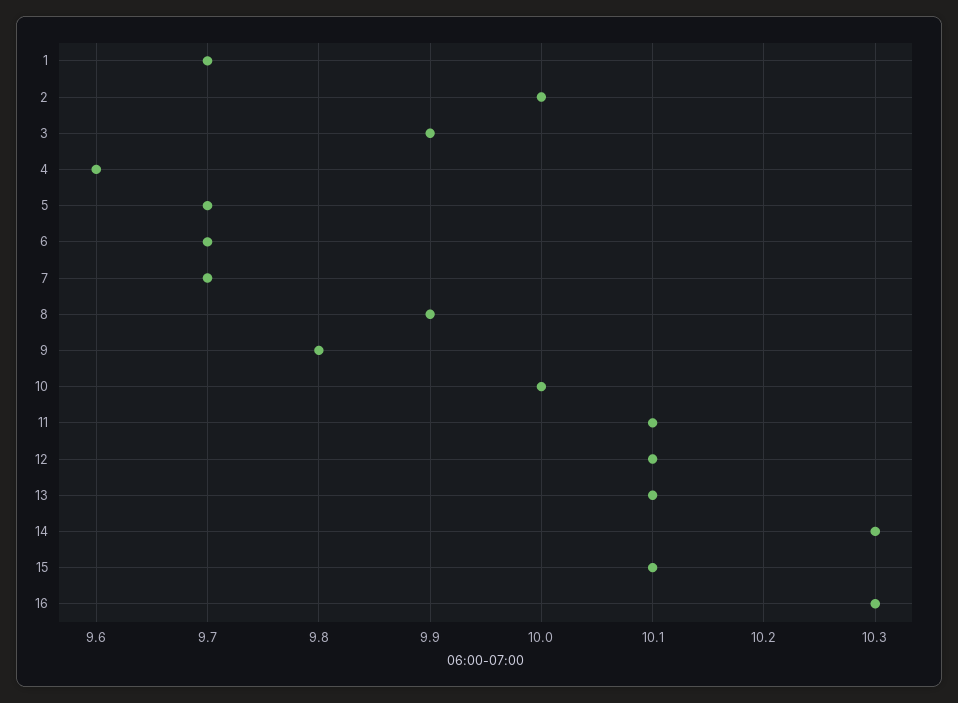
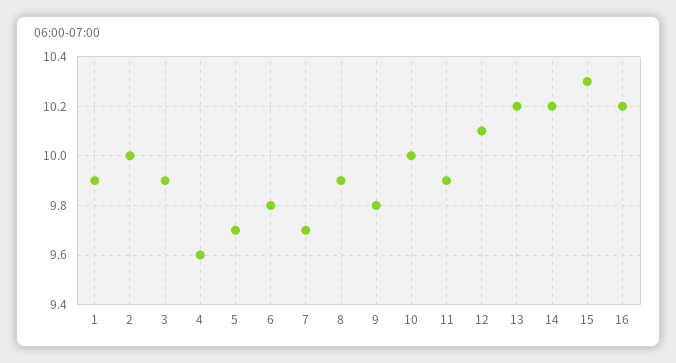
  {
-   "1": 9.7,
+   "1": 9.9,
    "2": 10,
    "3": 9.9,
    "4": 9.6,
    "5": 9.7,
-   "6": 9.7,
+   "6": 9.8,
    "7": 9.7,
    "8": 9.9,
    "9": 9.8,
    "10": 10,
-   "11": 10.1,
+   "11": 9.9,
    "12": 10.1,
-   "13": 10.1,
+   "13": 10.2,
-   "14": 10.3,
+   "14": 10.2,
-   "15": 10.1,
+   "15": 10.3,
-   "16": 10.3
+   "16": 10.2
  }

